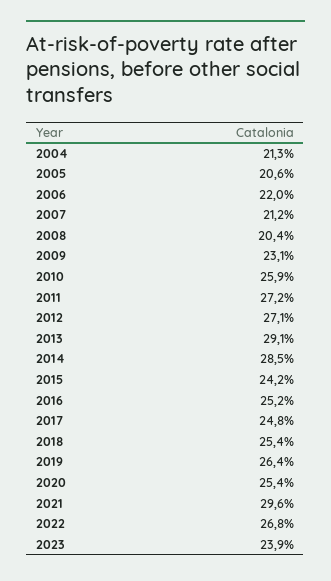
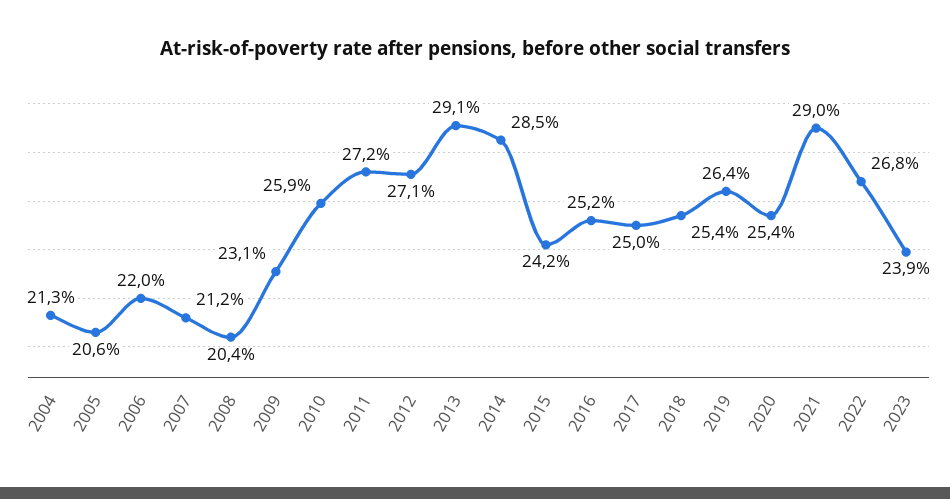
  {
    "2004": 21.3,
    "2005": 20.6,
    "2006": 22,
    "2007": 21.2,
    "2008": 20.4,
    "2009": 23.1,
    "2010": 25.9,
    "2011": 27.2,
    "2012": 27.1,
    "2013": 29.1,
    "2014": 28.5,
    "2015": 24.2,
    "2016": 25.2,
-   "2017": 24.8,
+   "2017": 25,
    "2018": 25.4,
    "2019": 26.4,
    "2020": 25.4,
-   "2021": 29.6,
+   "2021": 29,
    "2022": 26.8,
    "2023": 23.9
  }

